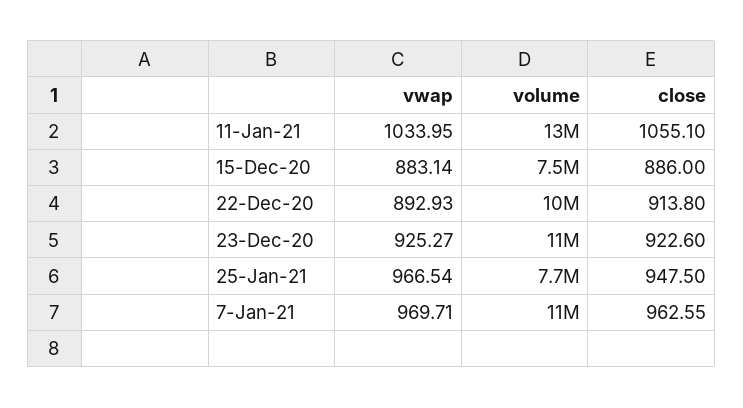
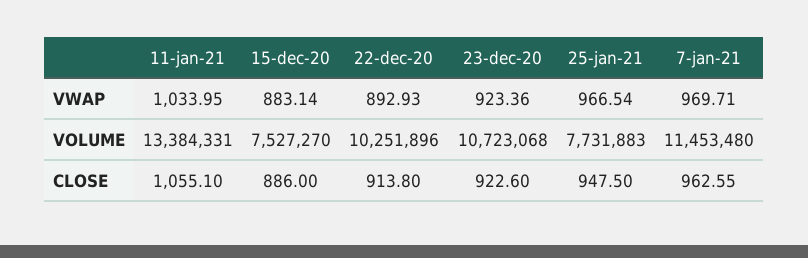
  {
    "vwap": {
      "11-Jan-21": 1033.95,
      "15-Dec-20": 883.14,
      "22-Dec-20": 892.93,
-     "23-Dec-20": 925.27,
+     "23-Dec-20": 923.36,
      "25-Jan-21": 966.54,
      "7-Jan-21": 969.71
    },
    "volume": {
      "11-Jan-21": 13384331,
      "15-Dec-20": 7527270,
      "22-Dec-20": 10251896,
      "23-Dec-20": 10723068,
      "25-Jan-21": 7731883,
      "7-Jan-21": 11453480
    },
    "close": {
      "11-Jan-21": 1055.1,
      "15-Dec-20": 886,
      "22-Dec-20": 913.8,
      "23-Dec-20": 922.6,
      "25-Jan-21": 947.5,
      "7-Jan-21": 962.55
    }
  }

